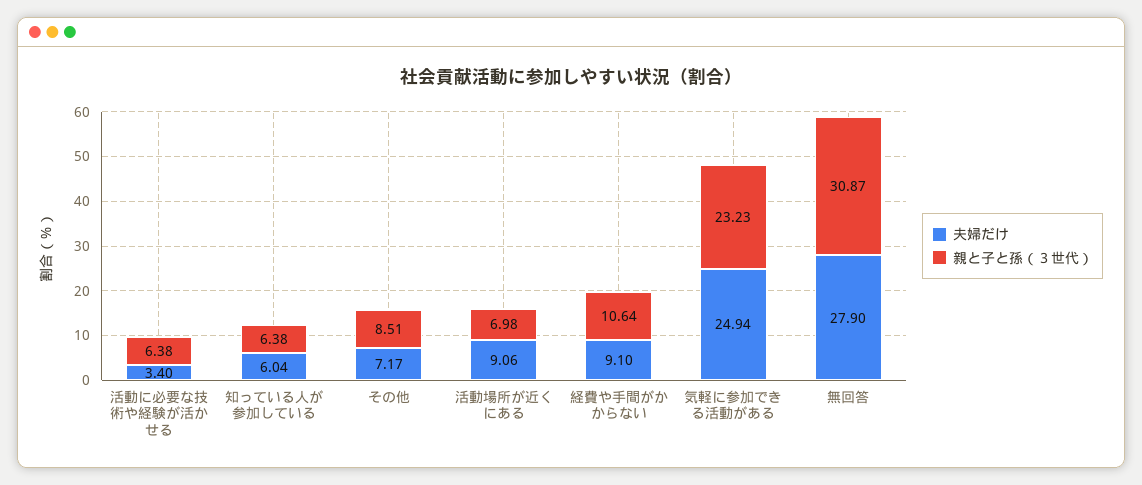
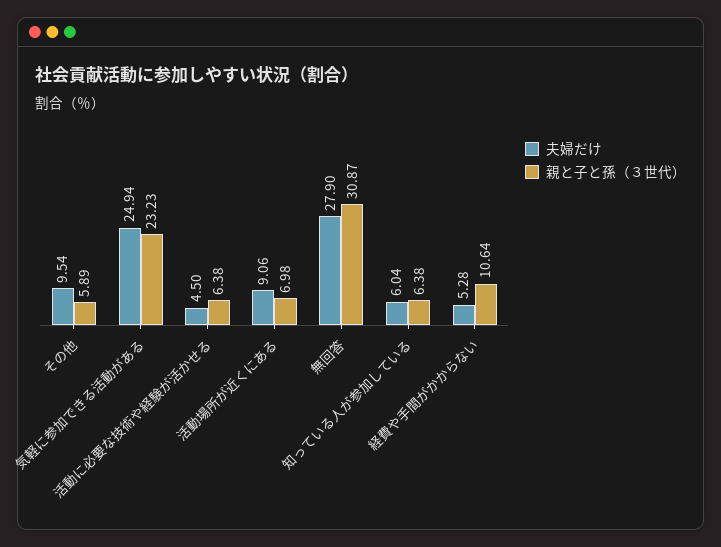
  {
    "夫婦だけ": {
-     "活動に必要な技術や経験が活かせる": 3.4,
+     "活動に必要な技術や経験が活かせる": 4.5,
      "知っている人が参加している": 6.04,
-     "その他": 7.17,
+     "その他": 9.54,
      "活動場所が近くにある": 9.06,
-     "経費や手間がかからない": 9.1,
+     "経費や手間がかからない": 5.28,
      "気軽に参加できる活動がある": 24.94,
      "無回答": 27.9
    },
    "親と子と孫（３世代）": {
      "活動に必要な技術や経験が活かせる": 6.38,
      "知っている人が参加している": 6.38,
-     "その他": 8.51,
+     "その他": 5.89,
      "活動場所が近くにある": 6.98,
      "経費や手間がかからない": 10.64,
      "気軽に参加できる活動がある": 23.23,
      "無回答": 30.87
    }
  }

